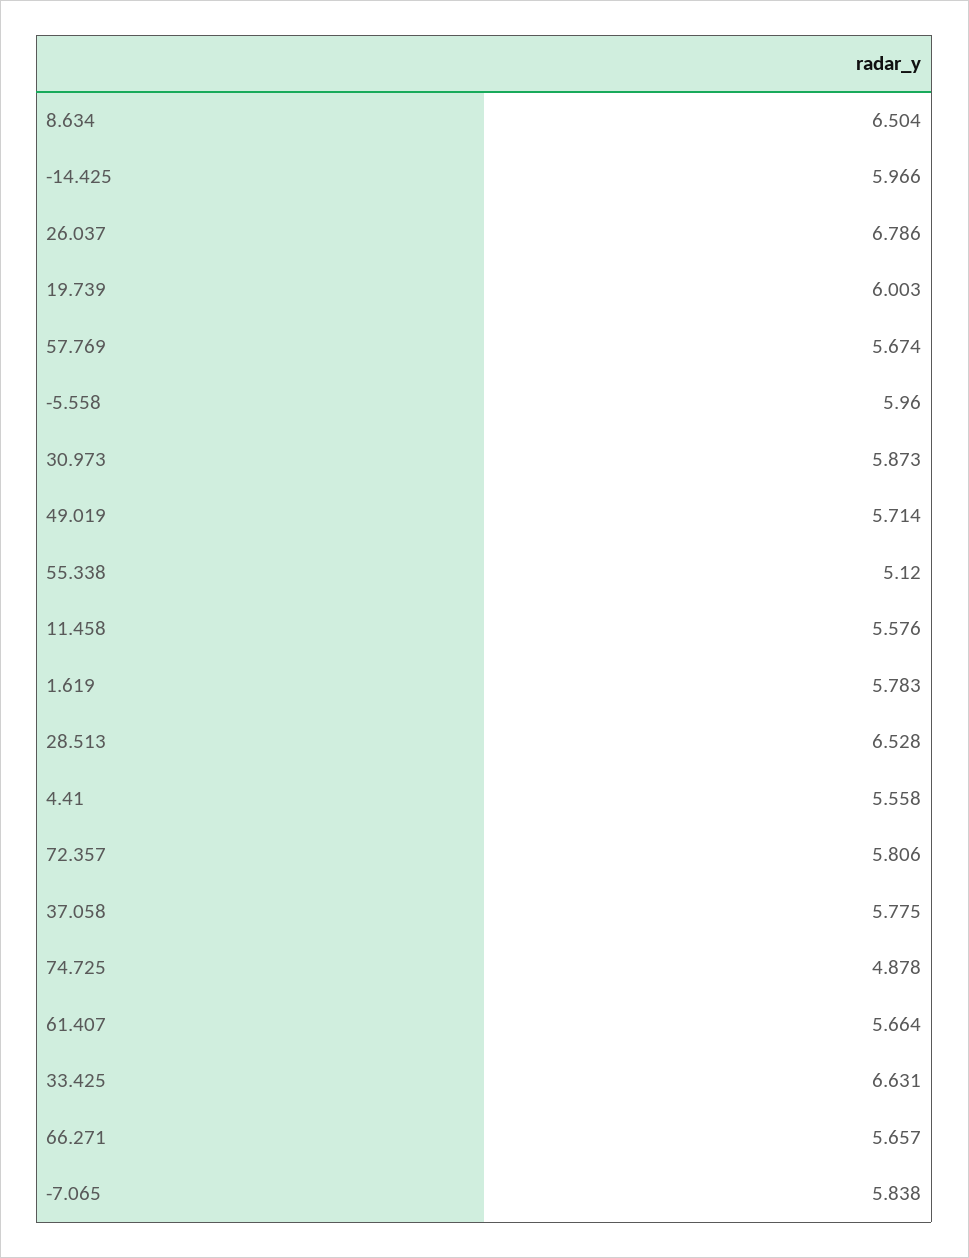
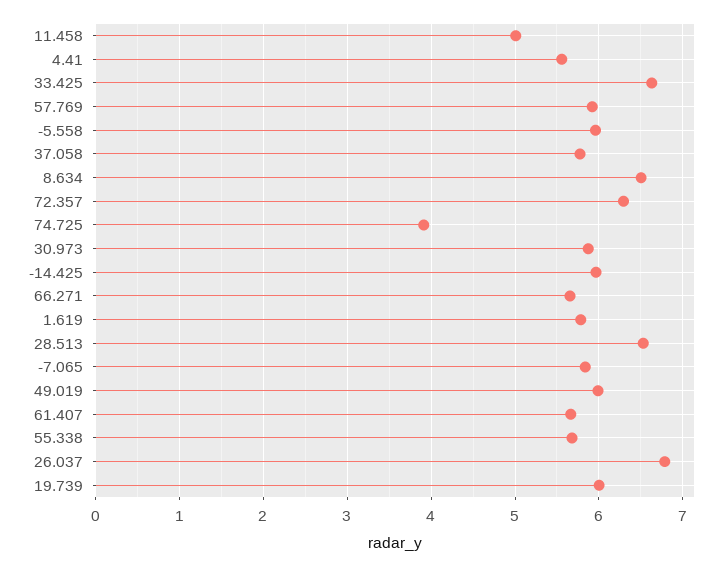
  {
    "8.634": 6.504,
    "-14.425": 5.966,
    "26.037": 6.786,
    "19.739": 6.003,
-   "57.769": 5.674,
+   "57.769": 5.9,
    "-5.558": 5.96,
    "30.973": 5.873,
-   "49.019": 5.714,
+   "49.019": 6,
-   "55.338": 5.12,
+   "55.338": 5.7,
-   "11.458": 5.576,
+   "11.458": 5,
    "1.619": 5.783,
    "28.513": 6.528,
    "4.41": 5.558,
-   "72.357": 5.806,
+   "72.357": 6.3,
    "37.058": 5.775,
-   "74.725": 4.878,
+   "74.725": 3.9,
    "61.407": 5.664,
    "33.425": 6.631,
    "66.271": 5.657,
    "-7.065": 5.838
  }

